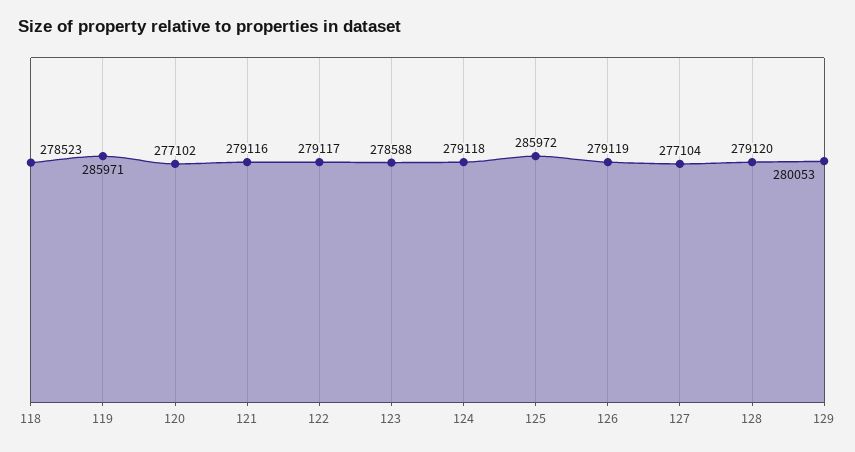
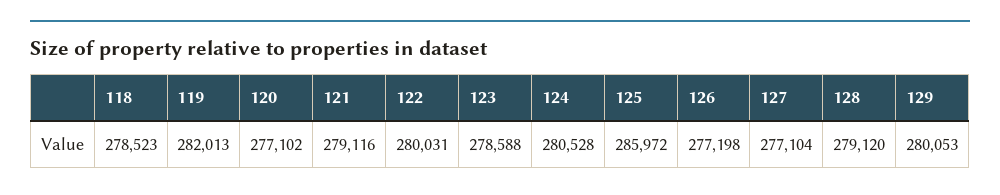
  {
    "118": 278523,
-   "119": 285971,
+   "119": 282013,
    "120": 277102,
    "121": 279116,
-   "122": 279117,
+   "122": 280031,
    "123": 278588,
-   "124": 279118,
+   "124": 280528,
    "125": 285972,
-   "126": 279119,
+   "126": 277198,
    "127": 277104,
    "128": 279120,
    "129": 280053
  }

